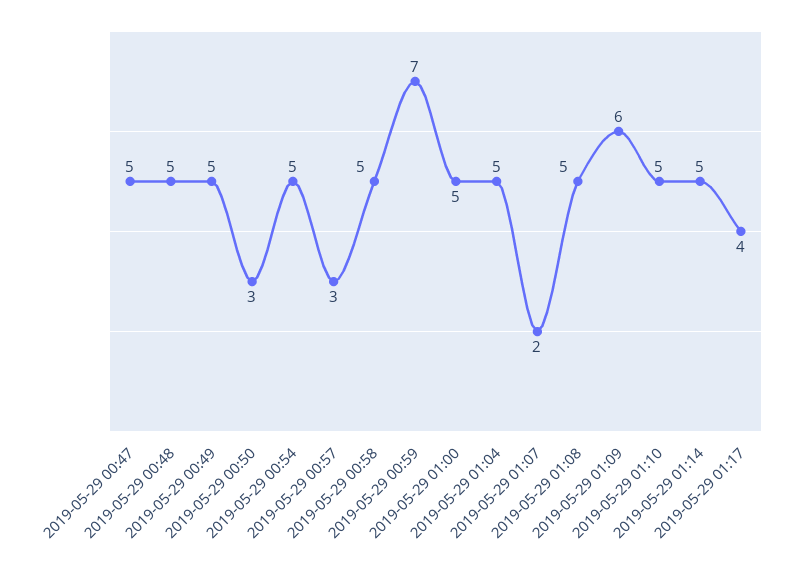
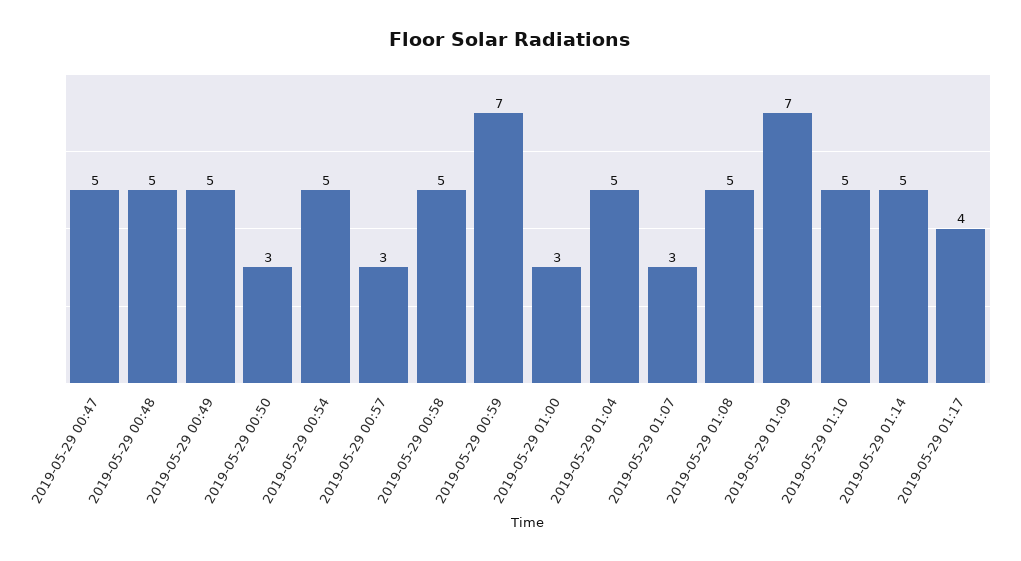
  {
    "2019-05-29 00:47": 5,
    "2019-05-29 00:48": 5,
    "2019-05-29 00:49": 5,
    "2019-05-29 00:50": 3,
    "2019-05-29 00:54": 5,
    "2019-05-29 00:57": 3,
    "2019-05-29 00:58": 5,
    "2019-05-29 00:59": 7,
-   "2019-05-29 01:00": 5,
+   "2019-05-29 01:00": 3,
    "2019-05-29 01:04": 5,
-   "2019-05-29 01:07": 2,
+   "2019-05-29 01:07": 3,
    "2019-05-29 01:08": 5,
-   "2019-05-29 01:09": 6,
+   "2019-05-29 01:09": 7,
    "2019-05-29 01:10": 5,
    "2019-05-29 01:14": 5,
    "2019-05-29 01:17": 4
  }

